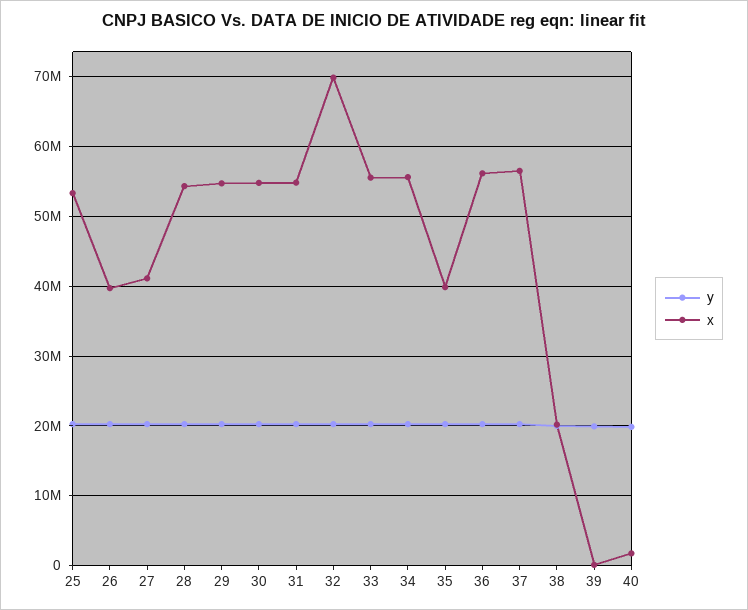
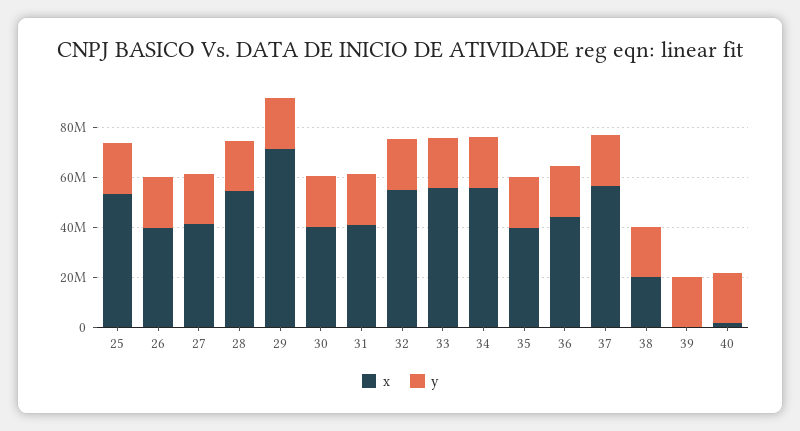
  {
    "y": {
      "25": 20000000,
      "26": 20000000,
      "27": 20000000,
      "28": 20000000,
      "29": 20000000,
      "30": 20000000,
      "31": 20000000,
      "32": 20000000,
      "33": 20000000,
      "34": 20000000,
      "35": 20000000,
      "36": 20000000,
      "37": 20000000,
      "38": 20000000,
      "39": 20000000,
      "40": 20000000
    },
    "x": {
      "25": 53000000,
      "26": 40000000,
      "27": 41000000,
      "28": 54000000,
-     "29": 55000000,
+     "29": 70000000,
-     "30": 55000000,
+     "30": 40000000,
-     "31": 55000000,
+     "31": 40000000,
-     "32": 70000000,
+     "32": 55000000,
      "33": 56000000,
      "34": 56000000,
      "35": 40000000,
-     "36": 56000000,
+     "36": 45000000,
      "37": 57000000,
      "38": 20000000,
      "39": 0,
      "40": 2000000
    }
  }

